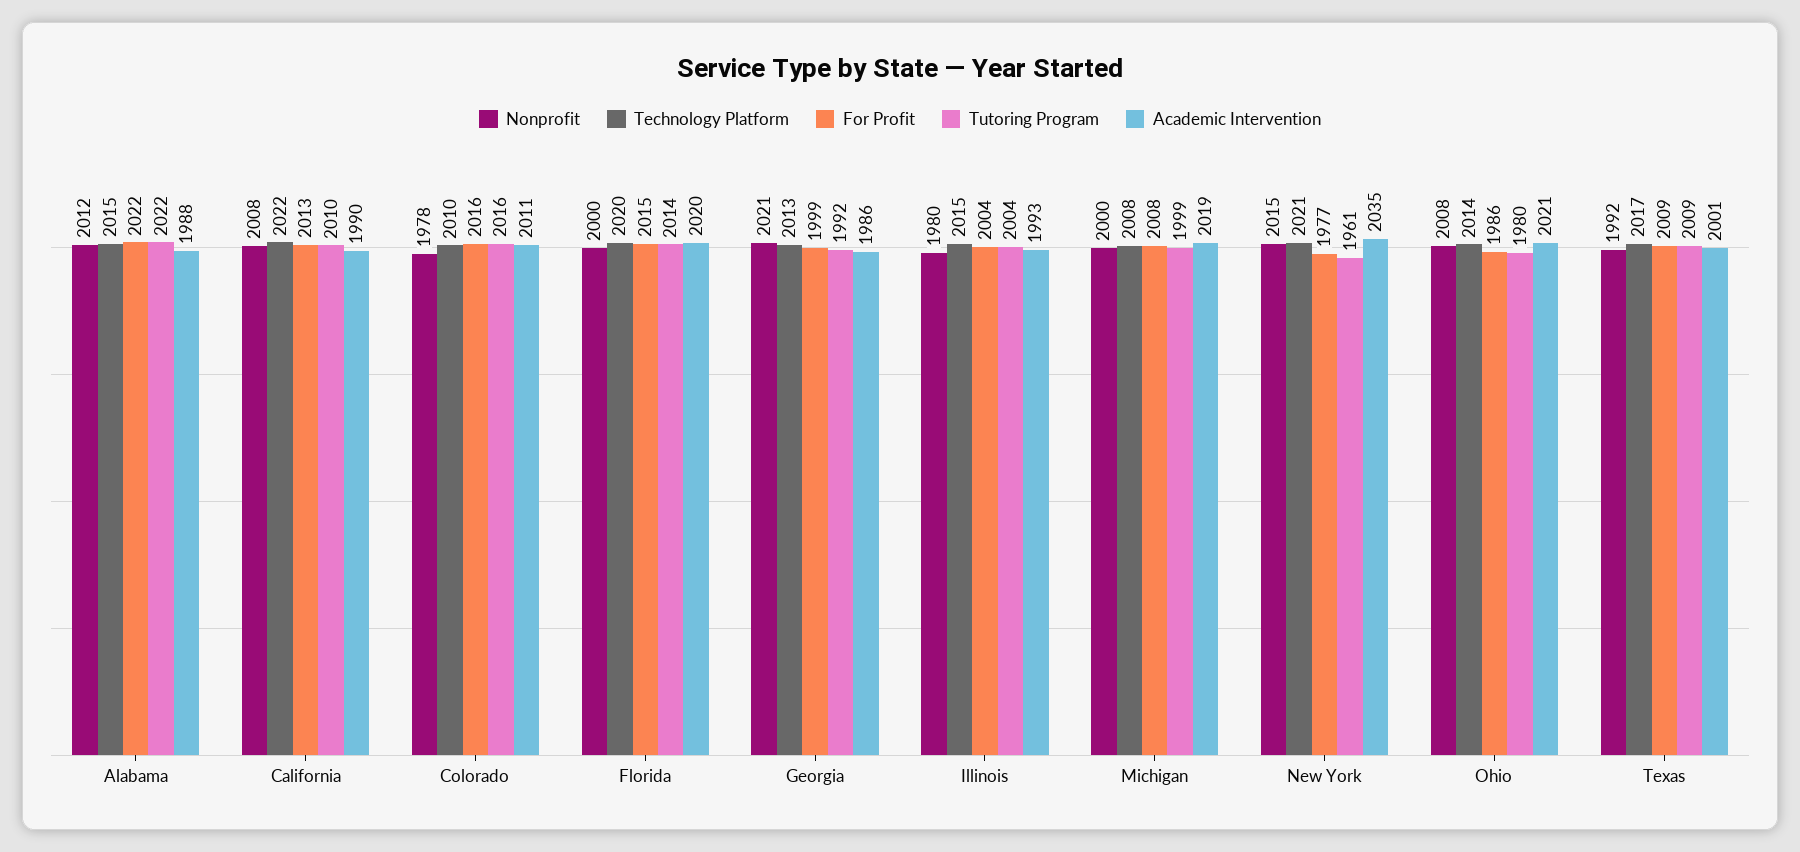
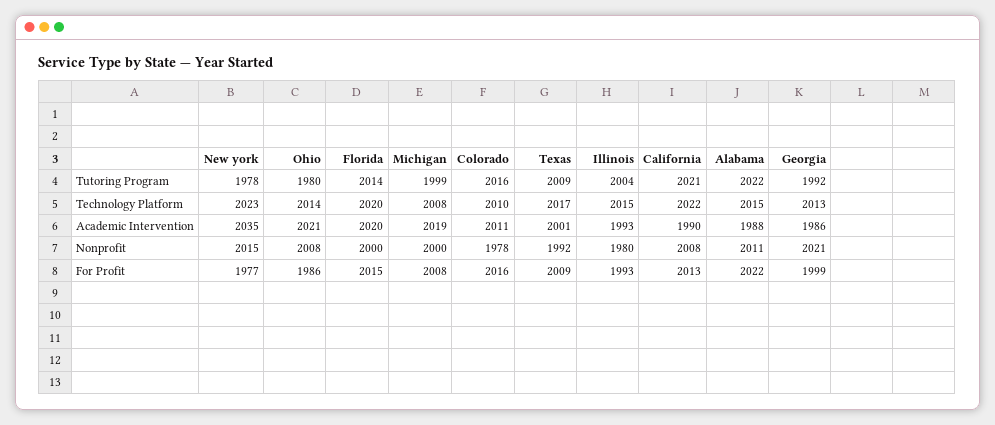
  {
    "Nonprofit": {
-     "Alabama": 2012,
+     "Alabama": 2011,
      "California": 2008,
      "Colorado": 1978,
      "Florida": 2000,
      "Georgia": 2021,
      "Illinois": 1980,
      "Michigan": 2000,
      "New York": 2015,
      "Ohio": 2008,
      "Texas": 1992
    },
    "Technology Platform": {
      "Alabama": 2015,
      "California": 2022,
      "Colorado": 2010,
      "Florida": 2020,
      "Georgia": 2013,
      "Illinois": 2015,
      "Michigan": 2008,
-     "New York": 2021,
+     "New York": 2023,
      "Ohio": 2014,
      "Texas": 2017
    },
    "For Profit": {
      "Alabama": 2022,
      "California": 2013,
      "Colorado": 2016,
      "Florida": 2015,
      "Georgia": 1999,
-     "Illinois": 2004,
+     "Illinois": 1993,
      "Michigan": 2008,
      "New York": 1977,
      "Ohio": 1986,
      "Texas": 2009
    },
    "Tutoring Program": {
      "Alabama": 2022,
-     "California": 2010,
+     "California": 2021,
      "Colorado": 2016,
      "Florida": 2014,
      "Georgia": 1992,
      "Illinois": 2004,
      "Michigan": 1999,
-     "New York": 1961,
+     "New York": 1978,
      "Ohio": 1980,
      "Texas": 2009
    },
    "Academic Intervention": {
      "Alabama": 1988,
      "California": 1990,
      "Colorado": 2011,
      "Florida": 2020,
      "Georgia": 1986,
      "Illinois": 1993,
      "Michigan": 2019,
      "New York": 2035,
      "Ohio": 2021,
      "Texas": 2001
    }
  }

